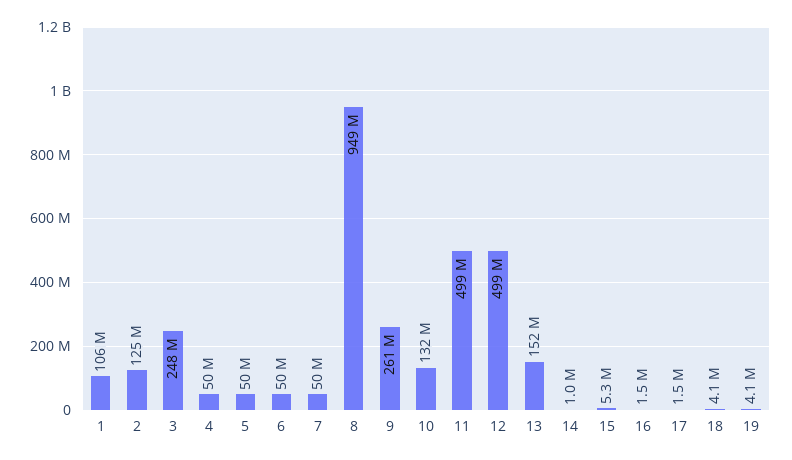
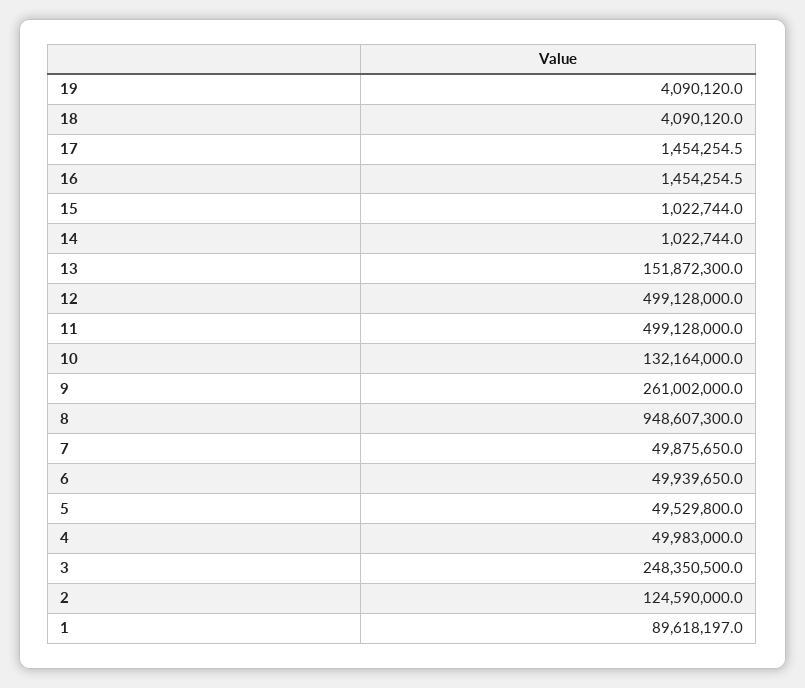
  {
-   "1": 106000000,
+   "1": 89618197,
    "2": 124590000,
    "3": 248350500,
    "4": 49983000,
    "5": 49529800,
    "6": 49939650,
    "7": 49875650,
    "8": 948607300,
    "9": 261002000,
    "10": 132164000,
    "11": 499128000,
    "12": 499128000,
    "13": 151872300,
    "14": 1022744,
-   "15": 5300000,
+   "15": 1022744,
    "16": 1454254.5,
    "17": 1454254.5,
    "18": 4090120,
    "19": 4090120
  }

